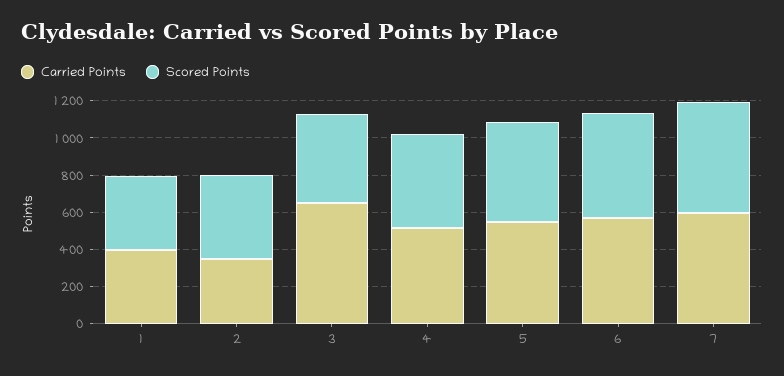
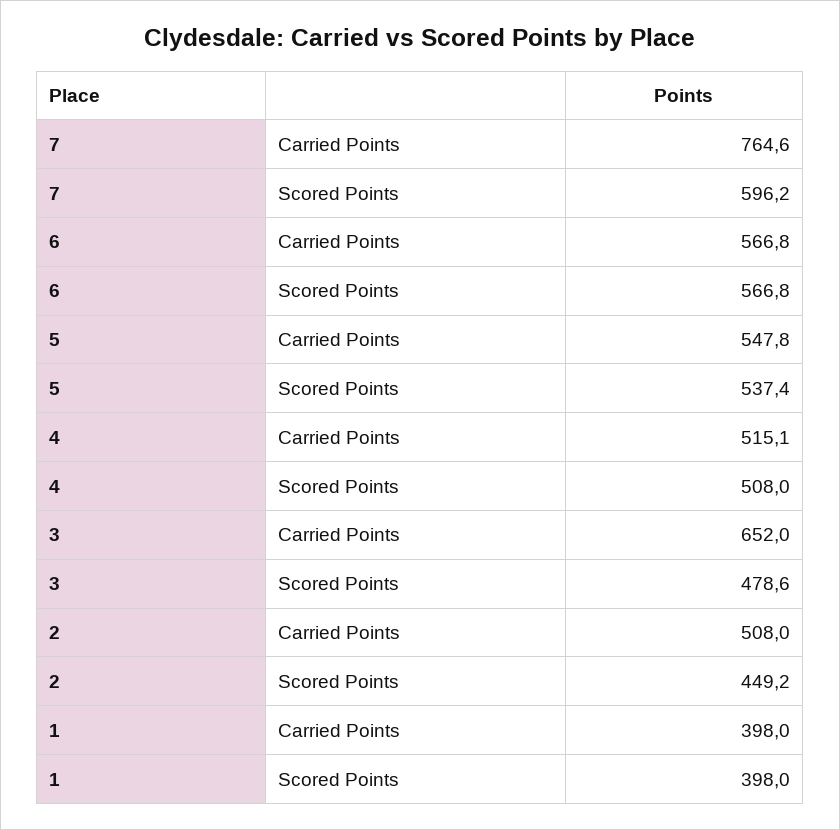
  {
    "Carried Points": {
      "1": 398,
-     "2": 350,
+     "2": 508,
      "3": 652,
      "4": 515.1,
      "5": 547.8,
      "6": 566.8,
-     "7": 600
+     "7": 764.6
    },
    "Scored Points": {
      "1": 398,
      "2": 449.2,
      "3": 478.6,
      "4": 508,
      "5": 537.4,
      "6": 566.8,
      "7": 596.2
    }
  }

